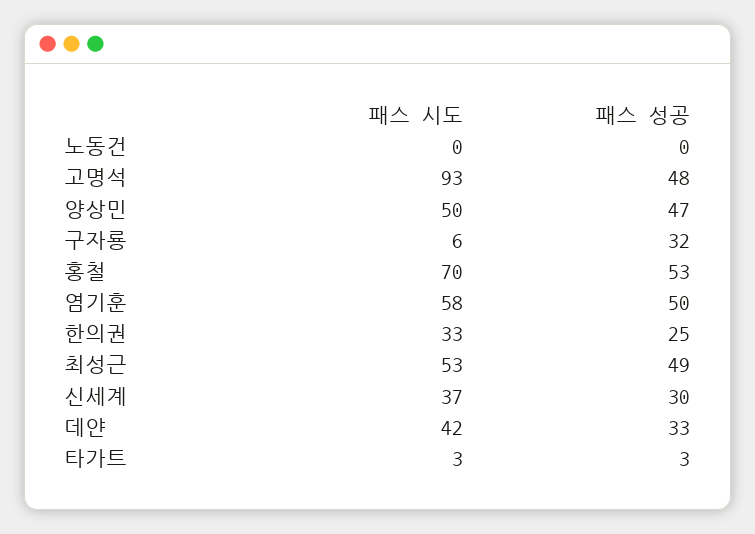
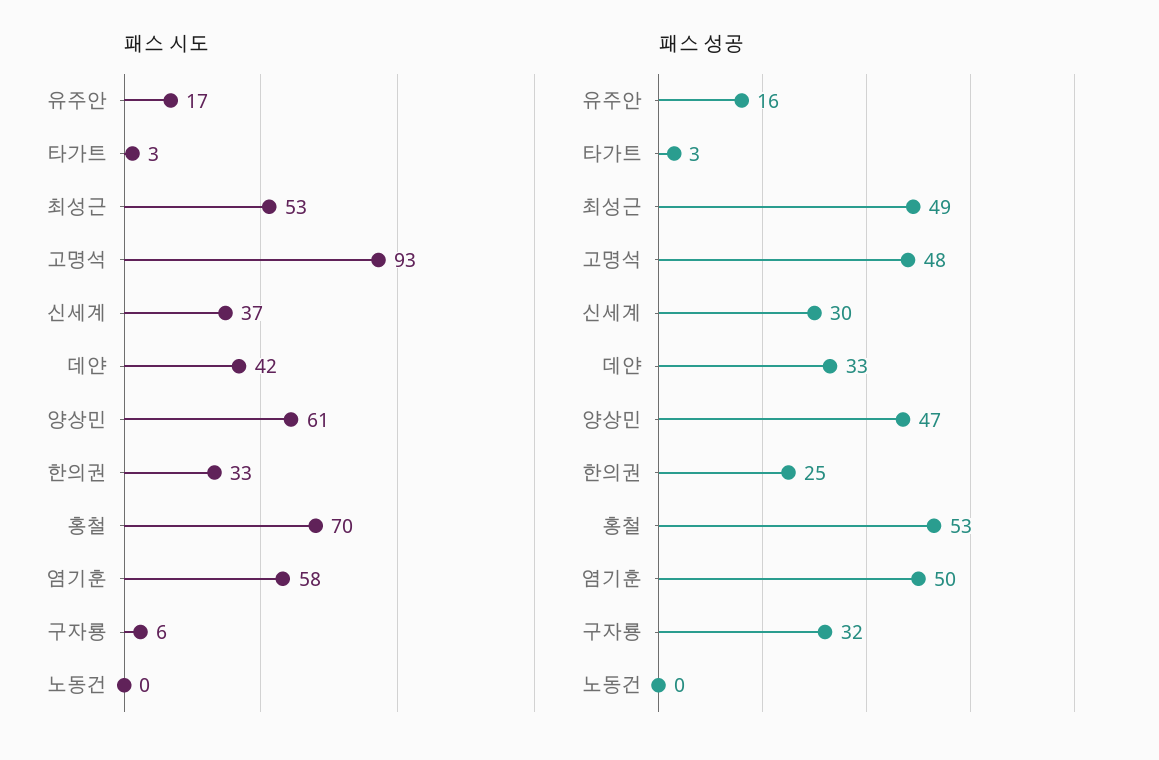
  {
    "패스 시도": {
      "노동건": 0,
      "고명석": 93,
-     "양상민": 50,
+     "양상민": 61,
      "구자룡": 6,
      "홍철": 70,
      "염기훈": 58,
      "한의권": 33,
      "최성근": 53,
      "신세계": 37,
      "데얀": 42,
-     "타가트": 3
+     "타가트": 3,
+     "유주안": 17
    },
    "패스 성공": {
      "노동건": 0,
      "고명석": 48,
      "양상민": 47,
      "구자룡": 32,
      "홍철": 53,
      "염기훈": 50,
      "한의권": 25,
      "최성근": 49,
      "신세계": 30,
      "데얀": 33,
-     "타가트": 3
+     "타가트": 3,
+     "유주안": 16
    }
  }

